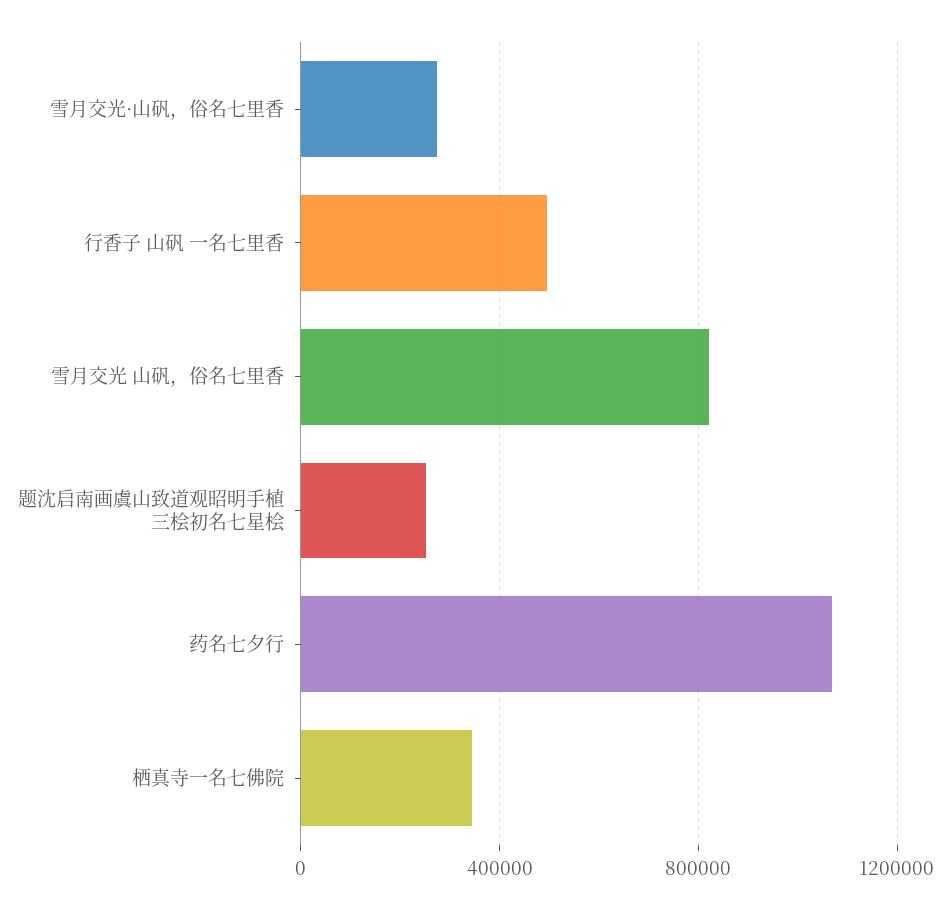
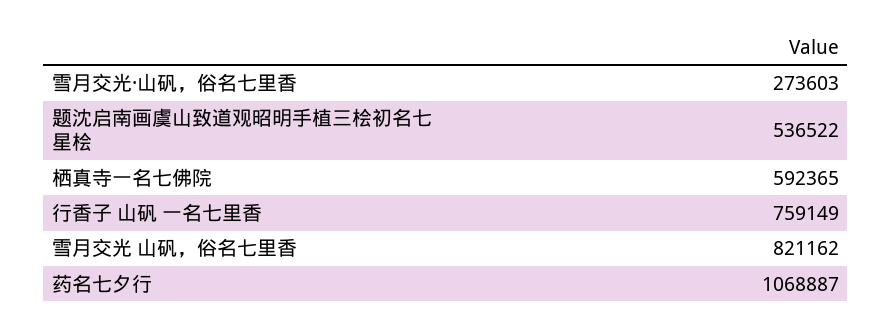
  {
    "雪月交光·山矾，俗名七里香": 273603,
-   "行香子 山矾 一名七里香": 500000,
+   "行香子 山矾 一名七里香": 759149,
    "雪月交光 山矾，俗名七里香": 821162,
-   "题沈启南画虞山致道观昭明手植三桧初名七星桧": 250000,
+   "题沈启南画虞山致道观昭明手植三桧初名七星桧": 536522,
    "药名七夕行": 1068887,
-   "栖真寺一名七佛院": 350000
+   "栖真寺一名七佛院": 592365
  }

